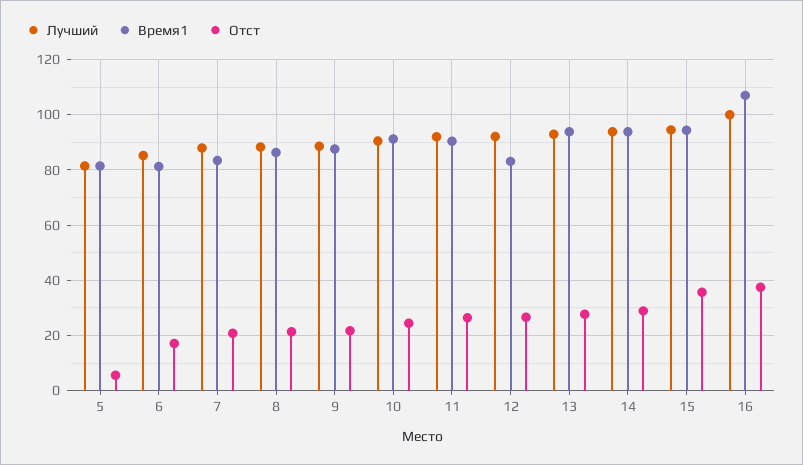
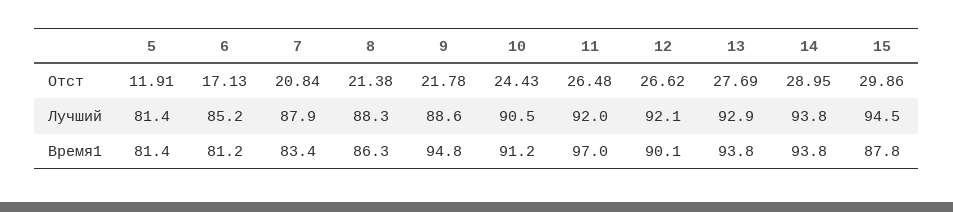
  {
    "Лучший": {
      "5": 81.4,
      "6": 85.2,
      "7": 87.9,
      "8": 88.3,
      "9": 88.6,
      "10": 90.5,
      "11": 92,
      "12": 92.1,
      "13": 92.9,
      "14": 93.8,
-     "15": 94.5,
+     "15": 94.5
-     "16": 100
    },
    "Время1": {
      "5": 81.4,
      "6": 81.2,
      "7": 83.4,
      "8": 86.3,
-     "9": 87.5,
+     "9": 94.8,
      "10": 91.2,
-     "11": 90,
+     "11": 97,
-     "12": 82.5,
+     "12": 90.1,
      "13": 93.8,
      "14": 93.8,
-     "15": 95,
+     "15": 87.8
-     "16": 107.5
    },
    "Отст": {
-     "5": 5,
+     "5": 11.91,
      "6": 17.13,
      "7": 20.84,
      "8": 21.38,
      "9": 21.78,
      "10": 24.43,
      "11": 26.48,
      "12": 26.62,
      "13": 27.69,
      "14": 28.95,
-     "15": 35,
+     "15": 29.86
-     "16": 37.5
    }
  }

